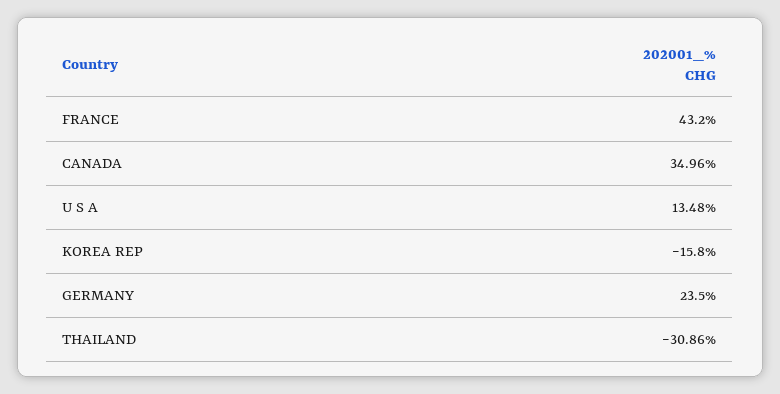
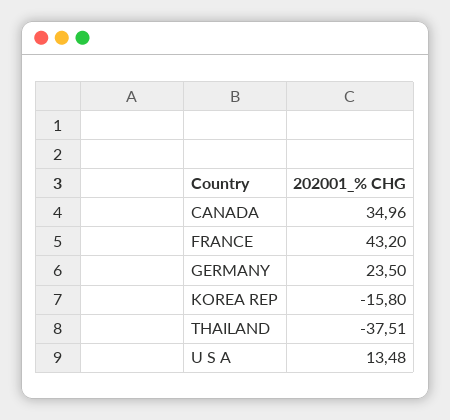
  {
    "FRANCE": 43.2,
    "CANADA": 34.96,
    "U S A": 13.48,
    "KOREA REP": -15.8,
    "GERMANY": 23.5,
-   "THAILAND": -30.86
+   "THAILAND": -37.51
  }

